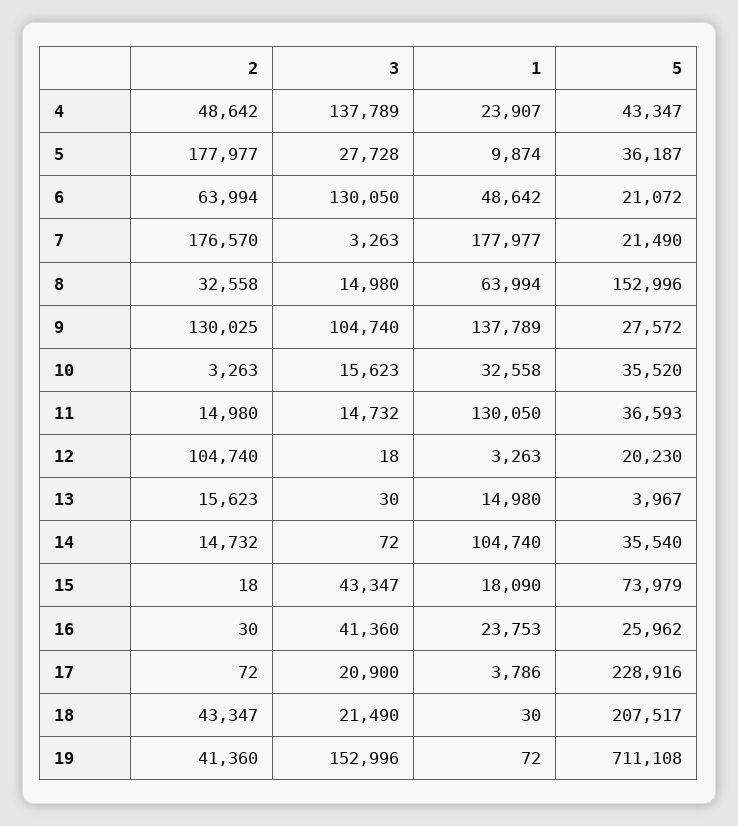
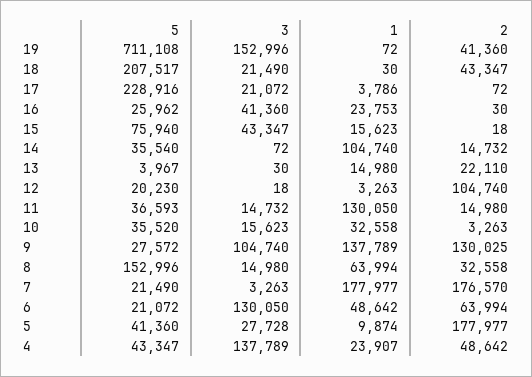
  {
    "2": {
      "4": 48642,
      "5": 177977,
      "6": 63994,
      "7": 176570,
      "8": 32558,
      "9": 130025,
      "10": 3263,
      "11": 14980,
      "12": 104740,
-     "13": 15623,
+     "13": 22110,
      "14": 14732,
      "15": 18,
      "16": 30,
      "17": 72,
      "18": 43347,
      "19": 41360
    },
    "3": {
      "4": 137789,
      "5": 27728,
      "6": 130050,
      "7": 3263,
      "8": 14980,
      "9": 104740,
      "10": 15623,
      "11": 14732,
      "12": 18,
      "13": 30,
      "14": 72,
      "15": 43347,
      "16": 41360,
-     "17": 20900,
+     "17": 21072,
      "18": 21490,
      "19": 152996
    },
    "1": {
      "4": 23907,
      "5": 9874,
      "6": 48642,
      "7": 177977,
      "8": 63994,
      "9": 137789,
      "10": 32558,
      "11": 130050,
      "12": 3263,
      "13": 14980,
      "14": 104740,
-     "15": 18090,
+     "15": 15623,
      "16": 23753,
      "17": 3786,
      "18": 30,
      "19": 72
    },
    "5": {
      "4": 43347,
-     "5": 36187,
+     "5": 41360,
      "6": 21072,
      "7": 21490,
      "8": 152996,
      "9": 27572,
      "10": 35520,
      "11": 36593,
      "12": 20230,
      "13": 3967,
      "14": 35540,
-     "15": 73979,
+     "15": 75940,
      "16": 25962,
      "17": 228916,
      "18": 207517,
      "19": 711108
    }
  }

